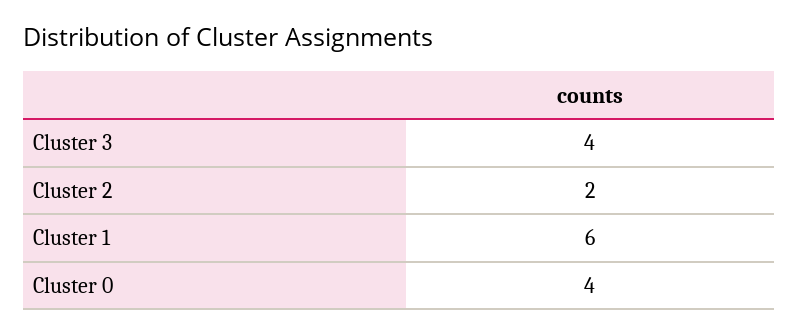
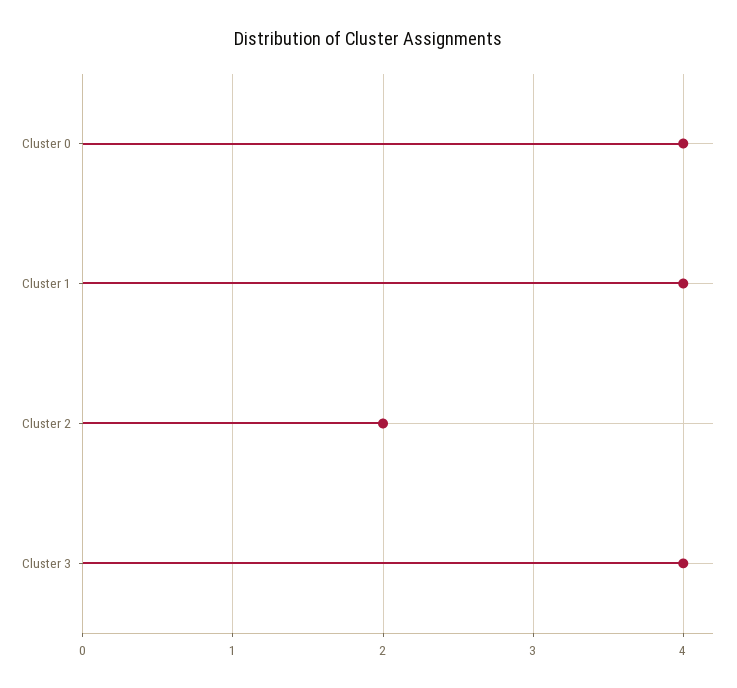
  {
    "Cluster 3": 4,
    "Cluster 2": 2,
-   "Cluster 1": 6,
+   "Cluster 1": 4,
    "Cluster 0": 4
  }

